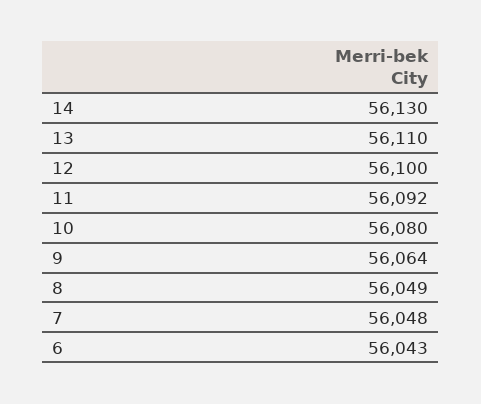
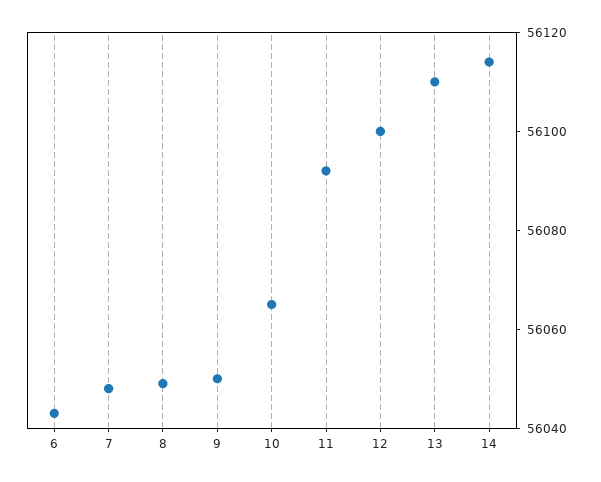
  {
-   "14": 56130,
+   "14": 56115,
    "13": 56110,
    "12": 56100,
    "11": 56092,
-   "10": 56080,
+   "10": 56065,
-   "9": 56064,
+   "9": 56050,
    "8": 56049,
    "7": 56048,
    "6": 56043
  }

